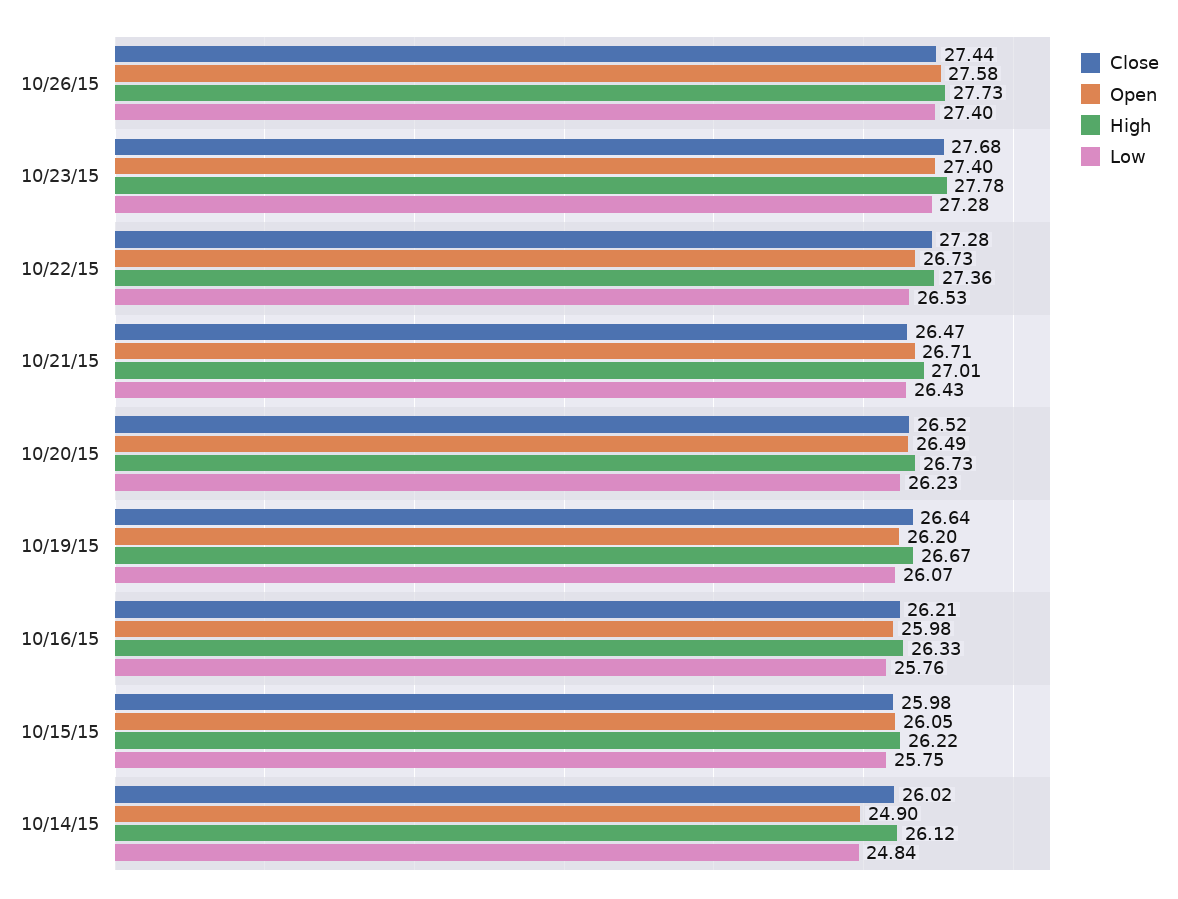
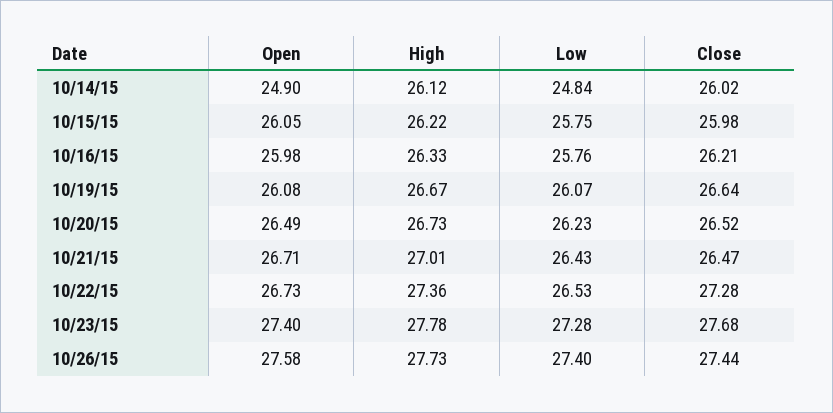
  {
    "Close": {
      "10/26/15": 27.44,
      "10/23/15": 27.68,
      "10/22/15": 27.28,
      "10/21/15": 26.47,
      "10/20/15": 26.52,
      "10/19/15": 26.64,
      "10/16/15": 26.21,
      "10/15/15": 25.98,
      "10/14/15": 26.02
    },
    "Open": {
      "10/26/15": 27.58,
      "10/23/15": 27.4,
      "10/22/15": 26.73,
      "10/21/15": 26.71,
      "10/20/15": 26.49,
-     "10/19/15": 26.2,
+     "10/19/15": 26.08,
      "10/16/15": 25.98,
      "10/15/15": 26.05,
      "10/14/15": 24.9
    },
    "High": {
      "10/26/15": 27.73,
      "10/23/15": 27.78,
      "10/22/15": 27.36,
      "10/21/15": 27.01,
      "10/20/15": 26.73,
      "10/19/15": 26.67,
      "10/16/15": 26.33,
      "10/15/15": 26.22,
      "10/14/15": 26.12
    },
    "Low": {
      "10/26/15": 27.4,
      "10/23/15": 27.28,
      "10/22/15": 26.53,
      "10/21/15": 26.43,
      "10/20/15": 26.23,
      "10/19/15": 26.07,
      "10/16/15": 25.76,
      "10/15/15": 25.75,
      "10/14/15": 24.84
    }
  }

